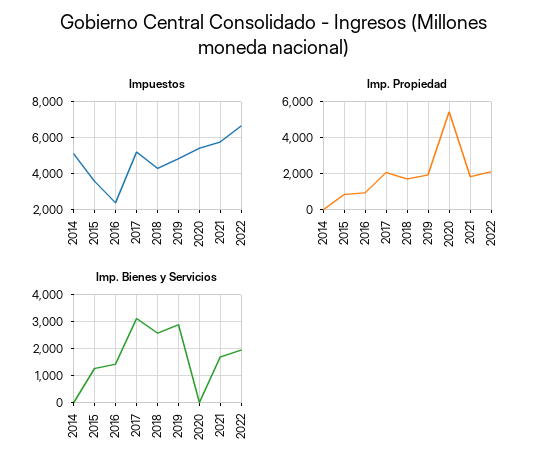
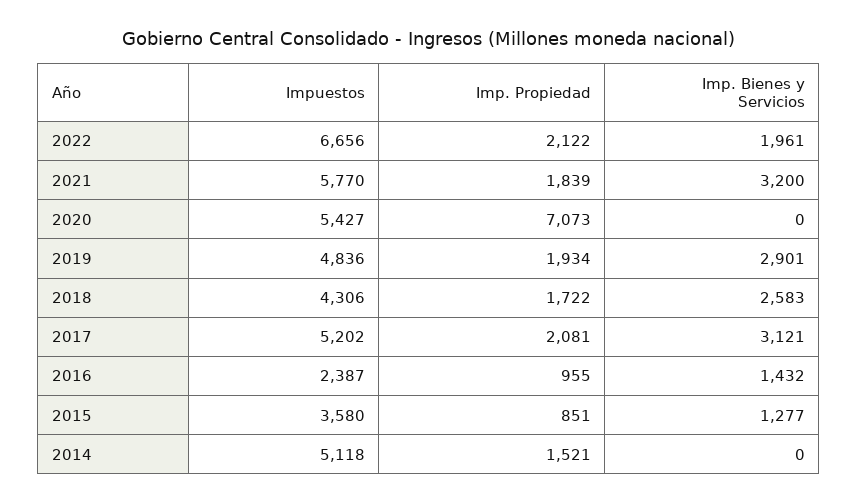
  {
    "Impuestos": {
      "2014": 5118,
      "2015": 3580,
      "2016": 2387,
      "2017": 5202,
      "2018": 4306,
      "2019": 4836,
      "2020": 5427,
      "2021": 5770,
      "2022": 6656
    },
    "Imp. Propiedad": {
-     "2014": 0,
+     "2014": 1521,
      "2015": 851,
      "2016": 955,
      "2017": 2081,
      "2018": 1722,
      "2019": 1934,
-     "2020": 5500,
+     "2020": 7073,
      "2021": 1839,
      "2022": 2122
    },
    "Imp. Bienes y Servicios": {
      "2014": 0,
      "2015": 1277,
      "2016": 1432,
      "2017": 3121,
      "2018": 2583,
      "2019": 2901,
      "2020": 0,
-     "2021": 1750,
+     "2021": 3200,
      "2022": 1961
    }
  }

